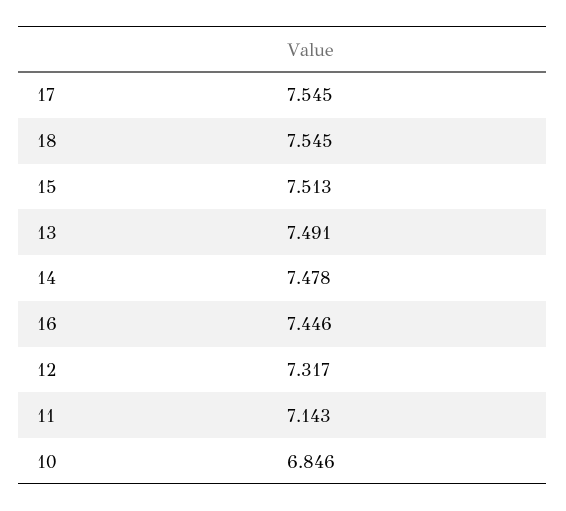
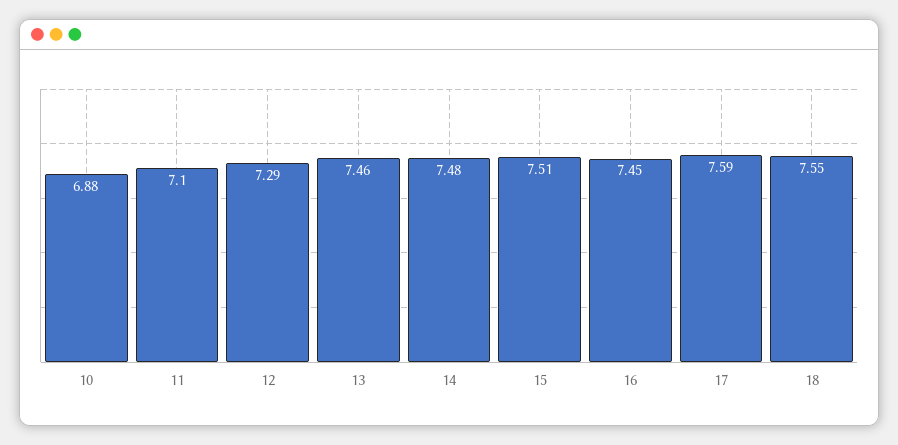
  {
-   "17": 7.545,
+   "17": 7.59,
    "18": 7.545,
    "15": 7.513,
-   "13": 7.491,
+   "13": 7.46,
    "14": 7.478,
    "16": 7.446,
-   "12": 7.317,
+   "12": 7.29,
-   "11": 7.143,
+   "11": 7.1,
-   "10": 6.846
+   "10": 6.88
  }

